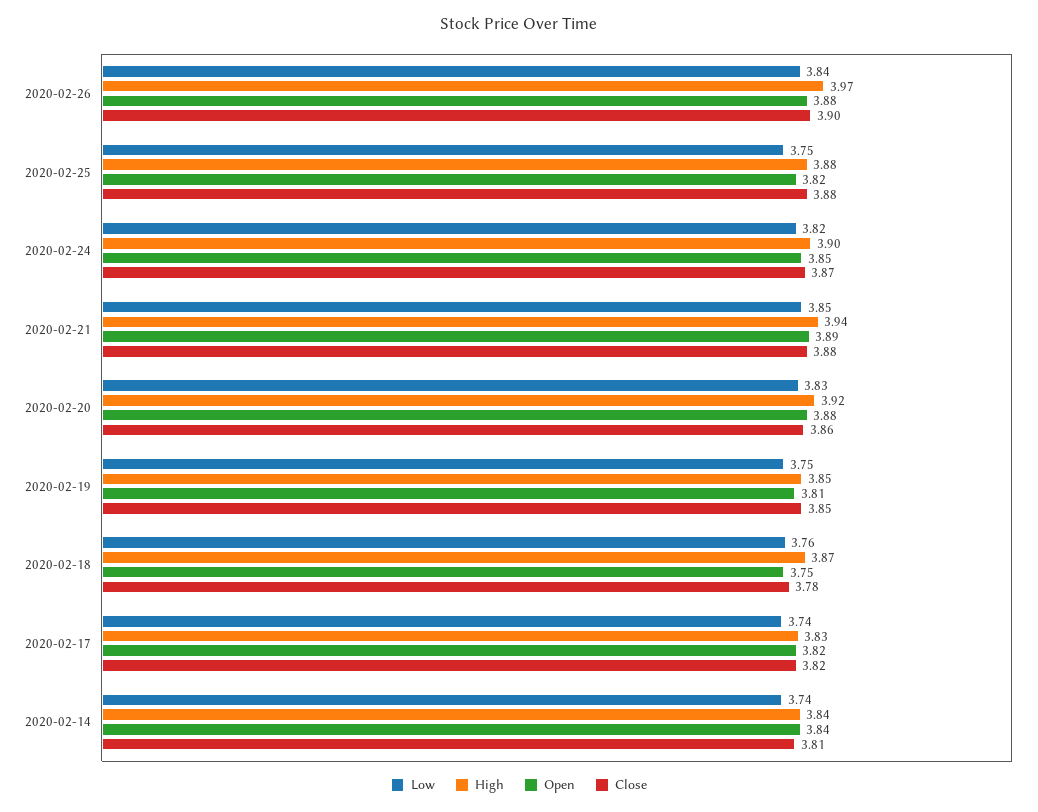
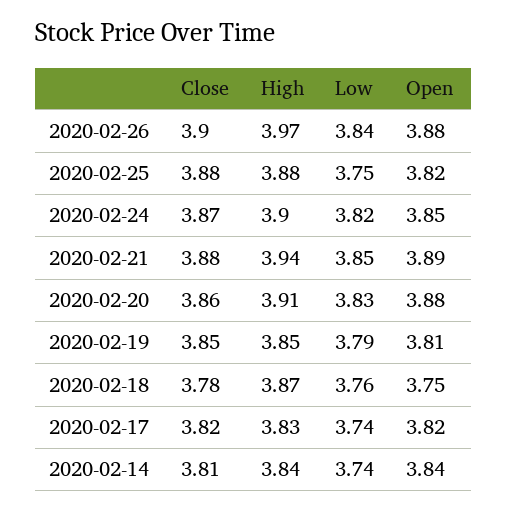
  {
    "Low": {
      "2020-02-26": 3.84,
      "2020-02-25": 3.75,
      "2020-02-24": 3.82,
      "2020-02-21": 3.85,
      "2020-02-20": 3.83,
-     "2020-02-19": 3.75,
+     "2020-02-19": 3.79,
      "2020-02-18": 3.76,
      "2020-02-17": 3.74,
      "2020-02-14": 3.74
    },
    "High": {
      "2020-02-26": 3.97,
      "2020-02-25": 3.88,
      "2020-02-24": 3.9,
      "2020-02-21": 3.94,
-     "2020-02-20": 3.92,
+     "2020-02-20": 3.91,
      "2020-02-19": 3.85,
      "2020-02-18": 3.87,
      "2020-02-17": 3.83,
      "2020-02-14": 3.84
    },
    "Open": {
      "2020-02-26": 3.88,
      "2020-02-25": 3.82,
      "2020-02-24": 3.85,
      "2020-02-21": 3.89,
      "2020-02-20": 3.88,
      "2020-02-19": 3.81,
      "2020-02-18": 3.75,
      "2020-02-17": 3.82,
      "2020-02-14": 3.84
    },
    "Close": {
      "2020-02-26": 3.9,
      "2020-02-25": 3.88,
      "2020-02-24": 3.87,
      "2020-02-21": 3.88,
      "2020-02-20": 3.86,
      "2020-02-19": 3.85,
      "2020-02-18": 3.78,
      "2020-02-17": 3.82,
      "2020-02-14": 3.81
    }
  }

